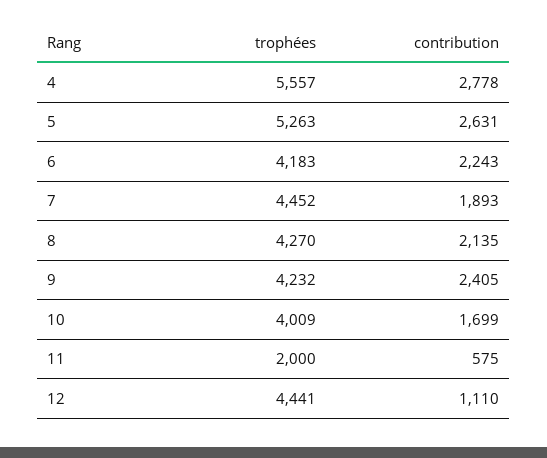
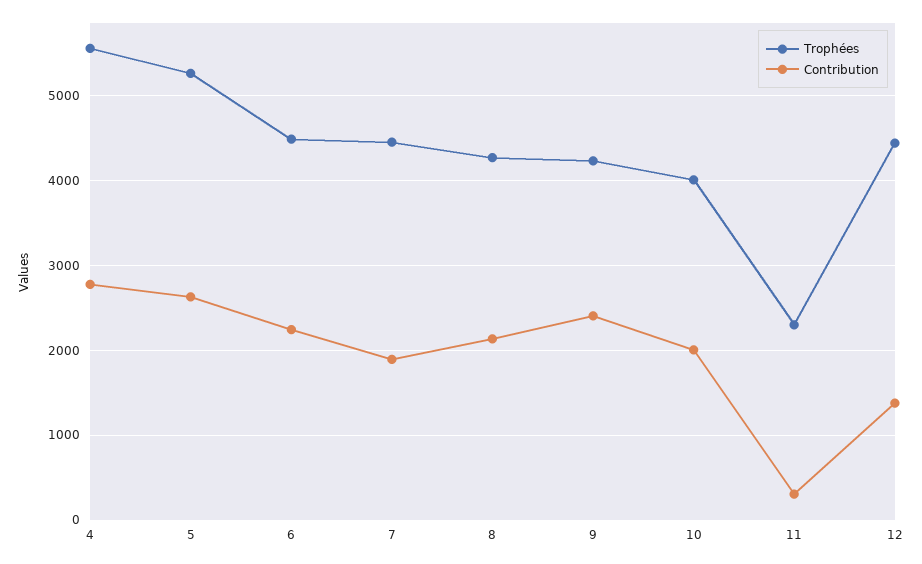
  {
    "trophées": {
      "4": 5557,
      "5": 5263,
-     "6": 4183,
+     "6": 4500,
      "7": 4452,
      "8": 4270,
      "9": 4232,
      "10": 4009,
-     "11": 2000,
+     "11": 2300,
      "12": 4441
    },
    "contribution": {
      "4": 2778,
      "5": 2631,
      "6": 2243,
      "7": 1893,
      "8": 2135,
      "9": 2405,
-     "10": 1699,
+     "10": 2000,
-     "11": 575,
+     "11": 300,
-     "12": 1110
+     "12": 1400
    }
  }

